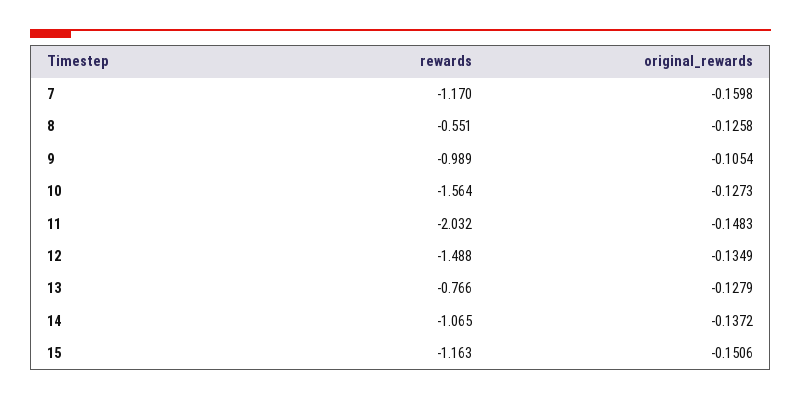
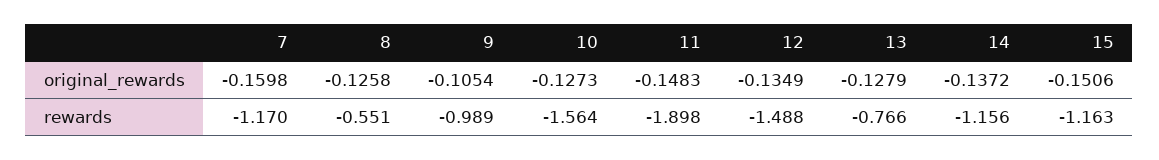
  {
    "rewards": {
      "7": -1.17,
      "8": -0.551,
      "9": -0.989,
      "10": -1.564,
-     "11": -2.032,
+     "11": -1.898,
      "12": -1.488,
      "13": -0.766,
-     "14": -1.065,
+     "14": -1.156,
      "15": -1.163
    },
    "original_rewards": {
      "7": -0.1598,
      "8": -0.1258,
      "9": -0.1054,
      "10": -0.1273,
      "11": -0.1483,
      "12": -0.1349,
      "13": -0.1279,
      "14": -0.1372,
      "15": -0.1506
    }
  }

